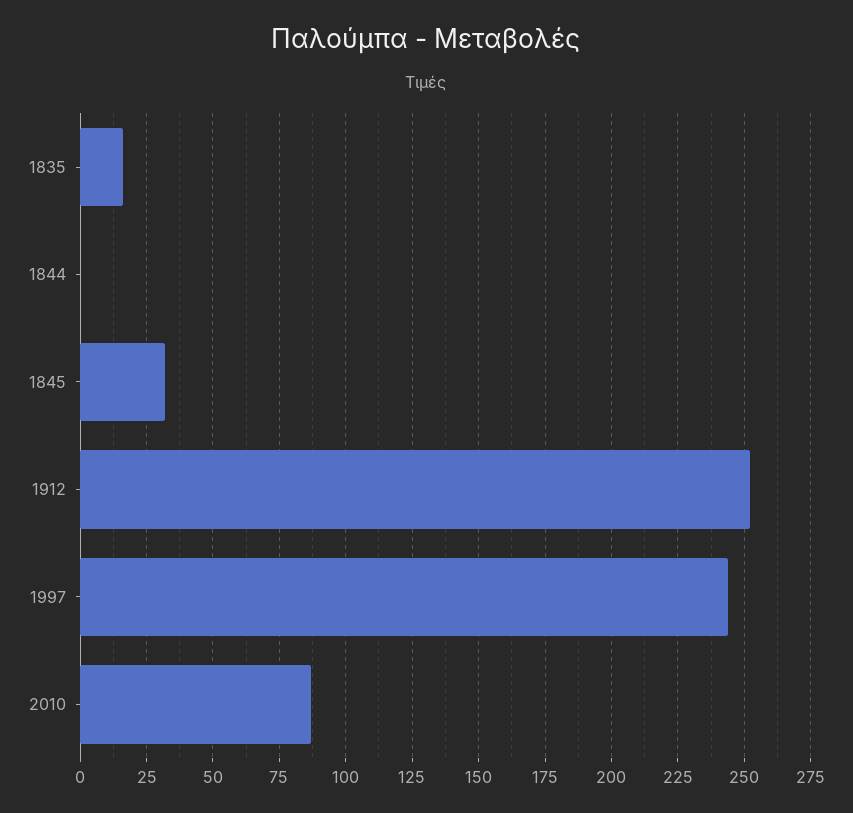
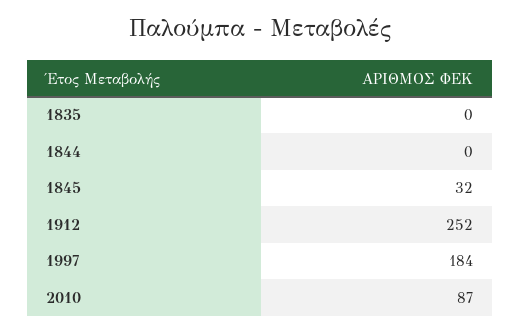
  {
-   "1835": 15,
+   "1835": 0,
    "1844": 0,
    "1845": 32,
    "1912": 252,
-   "1997": 245,
+   "1997": 184,
    "2010": 87
  }

